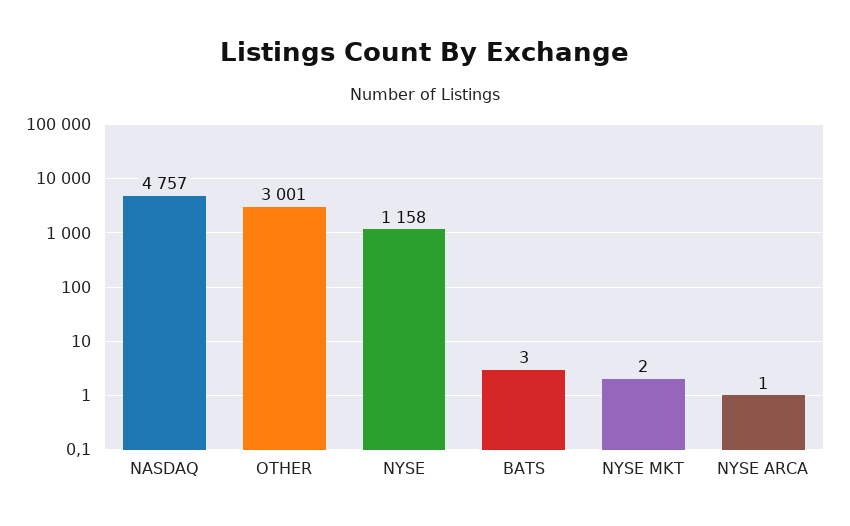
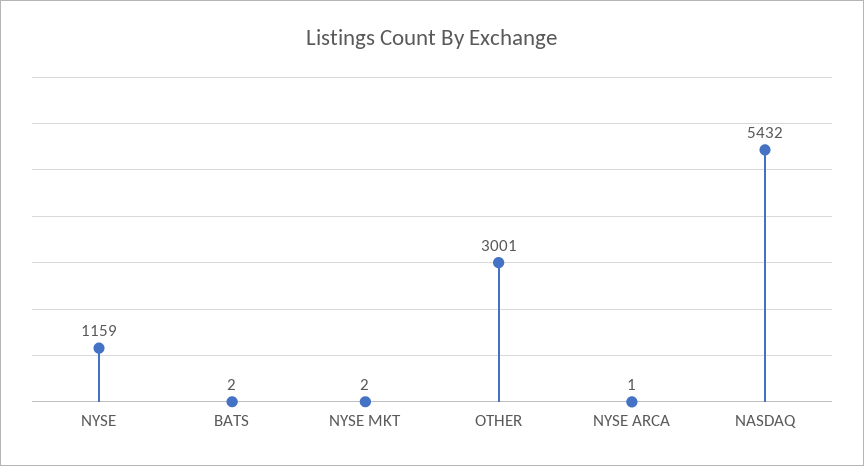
  {
-   "NASDAQ": 4757,
+   "NASDAQ": 5432,
    "OTHER": 3001,
-   "NYSE": 1158,
+   "NYSE": 1159,
-   "BATS": 3,
+   "BATS": 2,
    "NYSE MKT": 2,
    "NYSE ARCA": 1
  }

